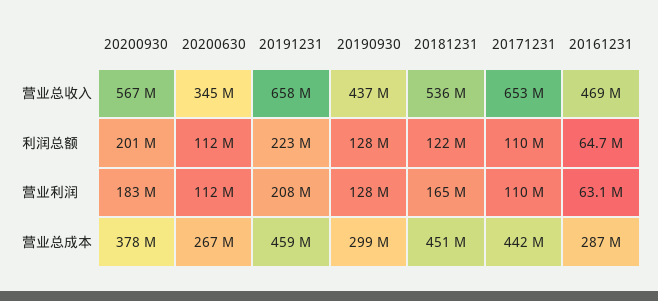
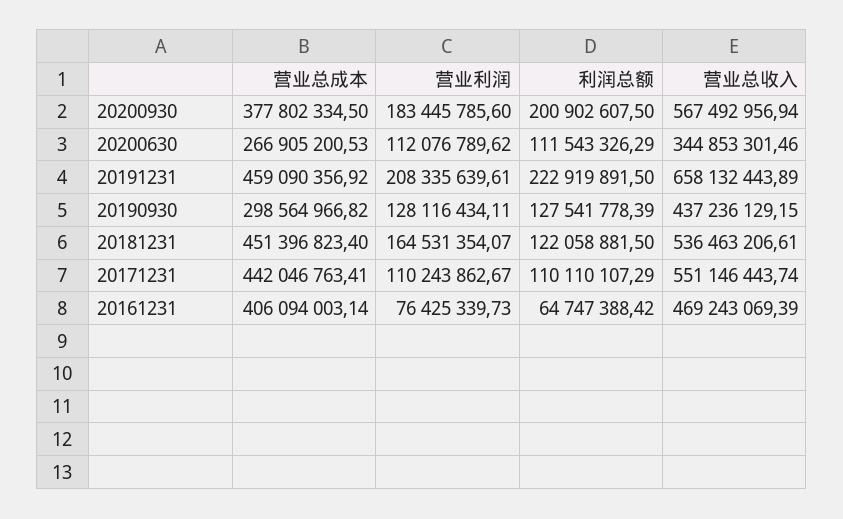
  {
    "20200930": {
      "营业总收入": 567492956.94,
      "利润总额": 200902607.5,
      "营业利润": 183445785.6,
      "营业总成本": 377802334.5
    },
    "20200630": {
      "营业总收入": 344853301.46,
      "利润总额": 111543326.29,
      "营业利润": 112076789.62,
      "营业总成本": 266905200.53
    },
    "20191231": {
      "营业总收入": 658132443.89,
      "利润总额": 222919891.5,
      "营业利润": 208335639.61,
      "营业总成本": 459090356.92
    },
    "20190930": {
      "营业总收入": 437236129.15,
      "利润总额": 127541778.39,
      "营业利润": 128116434.11,
      "营业总成本": 298564966.82
    },
    "20181231": {
      "营业总收入": 536463206.61,
      "利润总额": 122058881.5,
      "营业利润": 164531354.07,
      "营业总成本": 451396823.4
    },
    "20171231": {
-     "营业总收入": 653000000,
+     "营业总收入": 551146443.74,
      "利润总额": 110110107.29,
      "营业利润": 110243862.67,
      "营业总成本": 442046763.41
    },
    "20161231": {
      "营业总收入": 469243069.39,
      "利润总额": 64747388.42,
-     "营业利润": 63100000,
+     "营业利润": 76425339.73,
-     "营业总成本": 287000000
+     "营业总成本": 406094003.14
    }
  }

